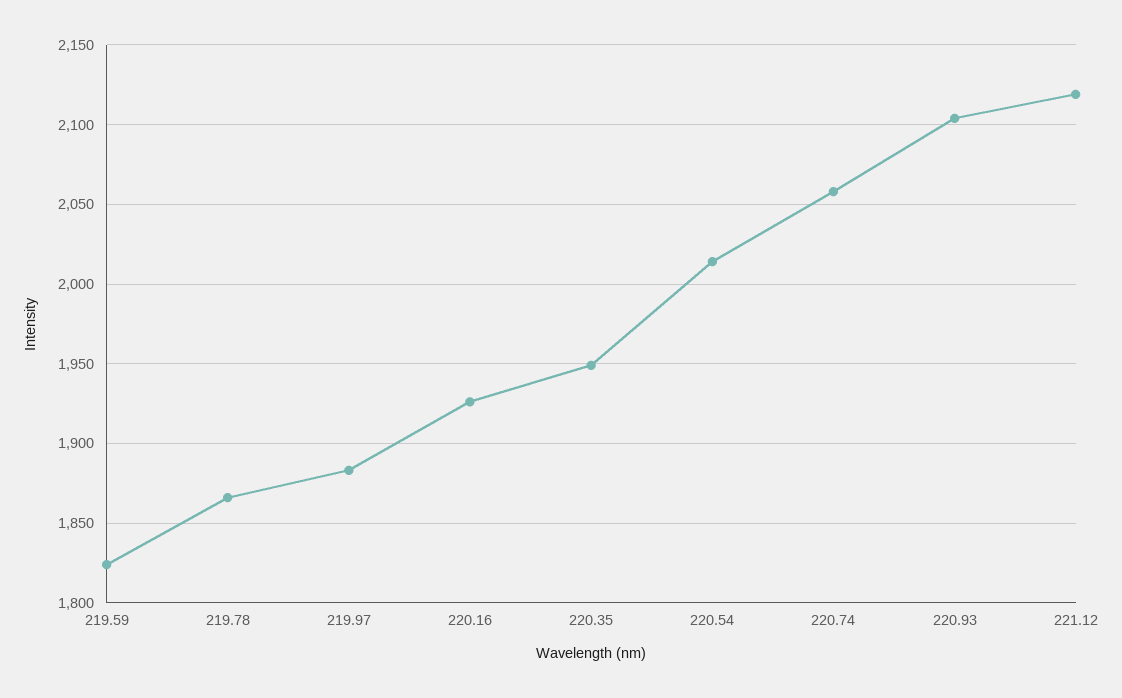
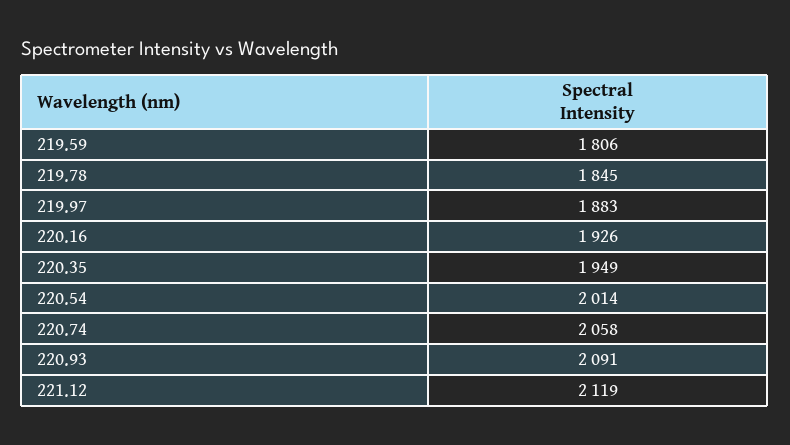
  {
-   "219.59": 1825,
+   "219.59": 1806,
-   "219.78": 1865,
+   "219.78": 1845,
    "219.97": 1883,
    "220.16": 1926,
    "220.35": 1949,
    "220.54": 2014,
    "220.74": 2058,
-   "220.93": 2105,
+   "220.93": 2091,
    "221.12": 2119
  }

